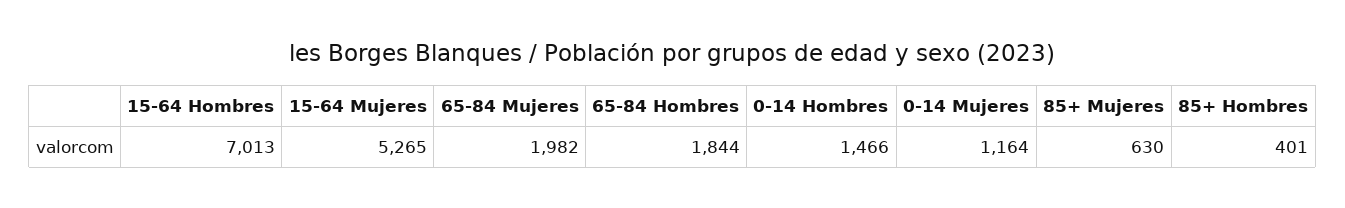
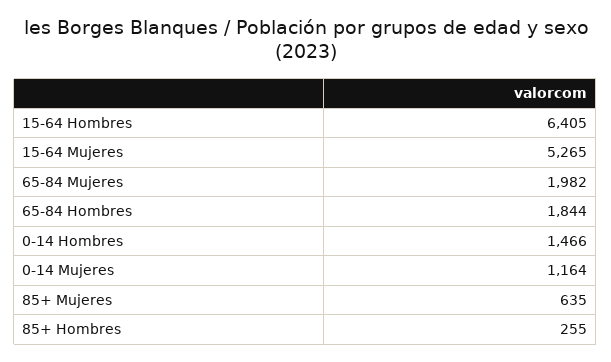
  {
-   "15-64 Hombres": 7013,
+   "15-64 Hombres": 6405,
    "15-64 Mujeres": 5265,
    "65-84 Mujeres": 1982,
    "65-84 Hombres": 1844,
    "0-14 Hombres": 1466,
    "0-14 Mujeres": 1164,
-   "85+ Mujeres": 630,
+   "85+ Mujeres": 635,
-   "85+ Hombres": 401
+   "85+ Hombres": 255
  }

